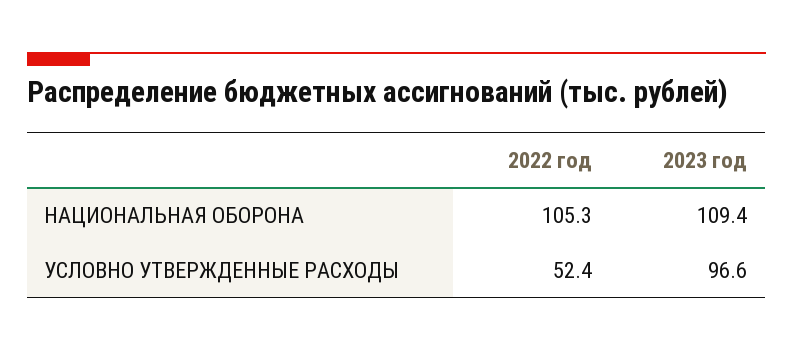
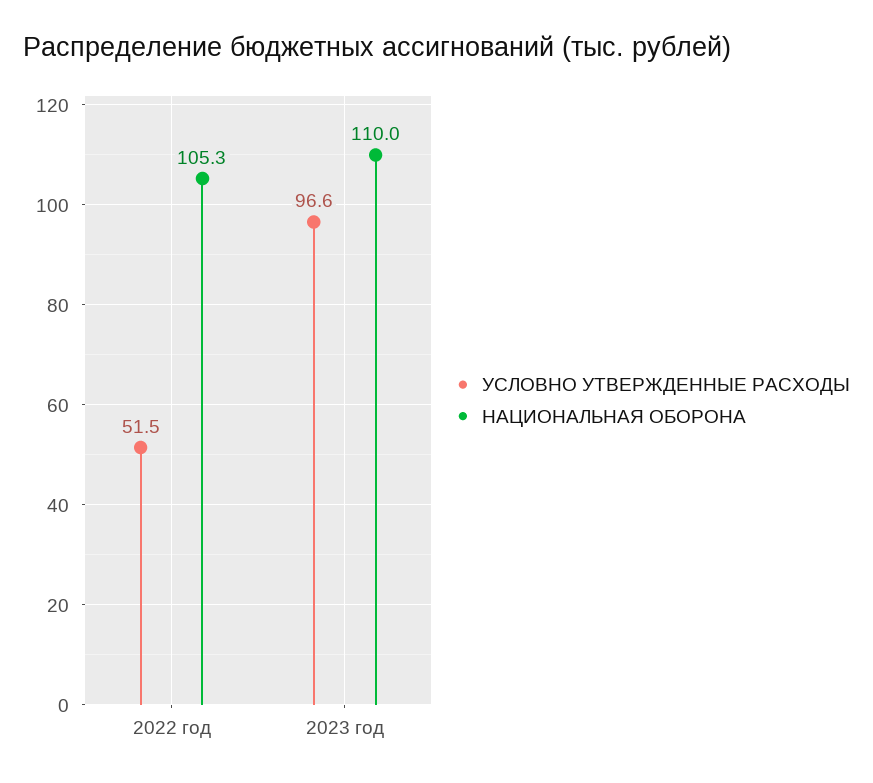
  {
    "НАЦИОНАЛЬНАЯ ОБОРОНА": {
      "2022 год": 105.3,
-     "2023 год": 109.4
+     "2023 год": 110
    },
    "УСЛОВНО УТВЕРЖДЕННЫЕ РАСХОДЫ": {
-     "2022 год": 52.4,
+     "2022 год": 51.5,
      "2023 год": 96.6
    }
  }

